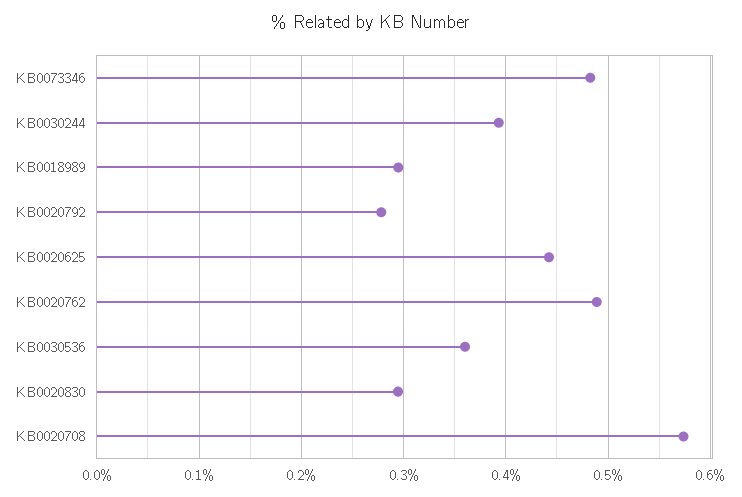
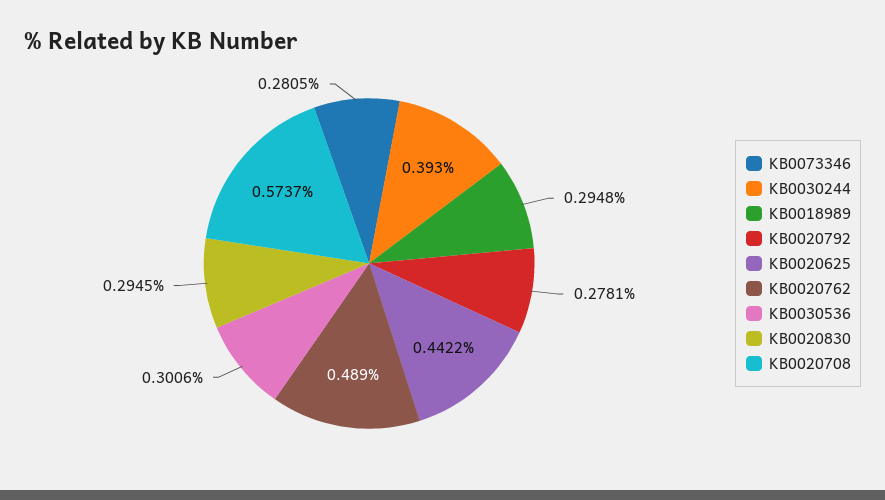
  {
-   "KB0073346": 0.48,
+   "KB0073346": 0.2805,
    "KB0030244": 0.393,
    "KB0018989": 0.2948,
    "KB0020792": 0.2781,
    "KB0020625": 0.4422,
    "KB0020762": 0.489,
-   "KB0030536": 0.36,
+   "KB0030536": 0.3006,
    "KB0020830": 0.2945,
    "KB0020708": 0.5737
  }

